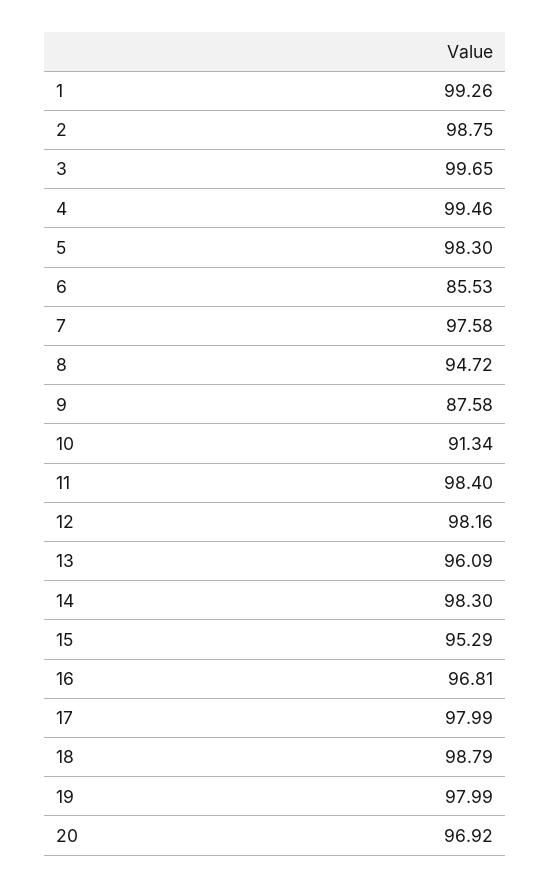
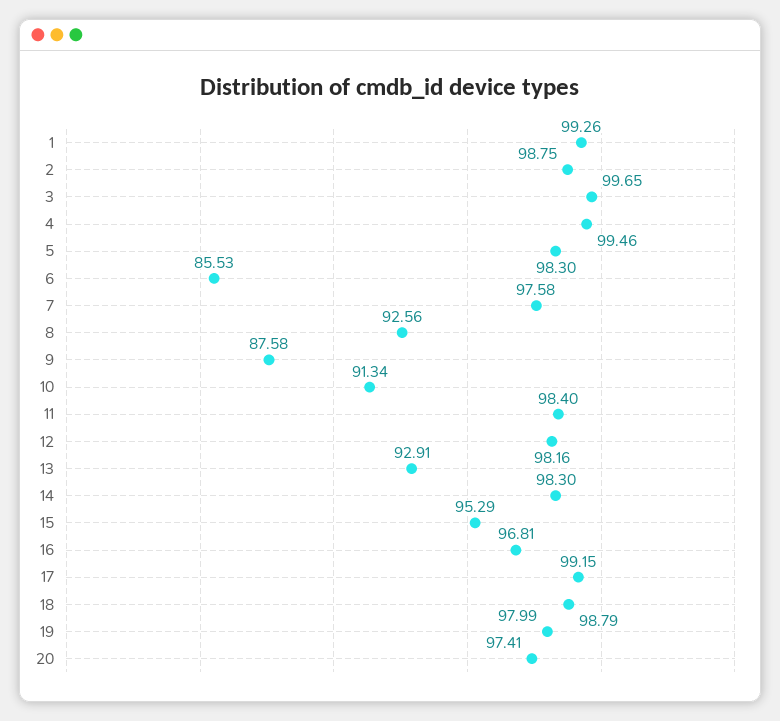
  {
    "1": 99.26,
    "2": 98.75,
    "3": 99.65,
    "4": 99.46,
    "5": 98.3,
    "6": 85.53,
    "7": 97.58,
-   "8": 94.72,
+   "8": 92.56,
    "9": 87.58,
    "10": 91.34,
    "11": 98.4,
    "12": 98.16,
-   "13": 96.09,
+   "13": 92.91,
    "14": 98.3,
    "15": 95.29,
    "16": 96.81,
-   "17": 97.99,
+   "17": 99.15,
    "18": 98.79,
    "19": 97.99,
-   "20": 96.92
+   "20": 97.41
  }

